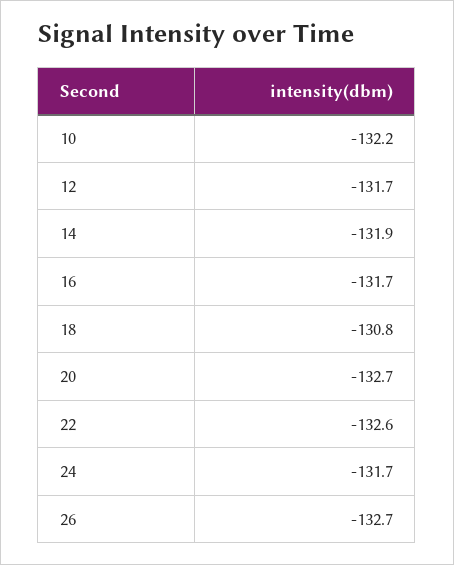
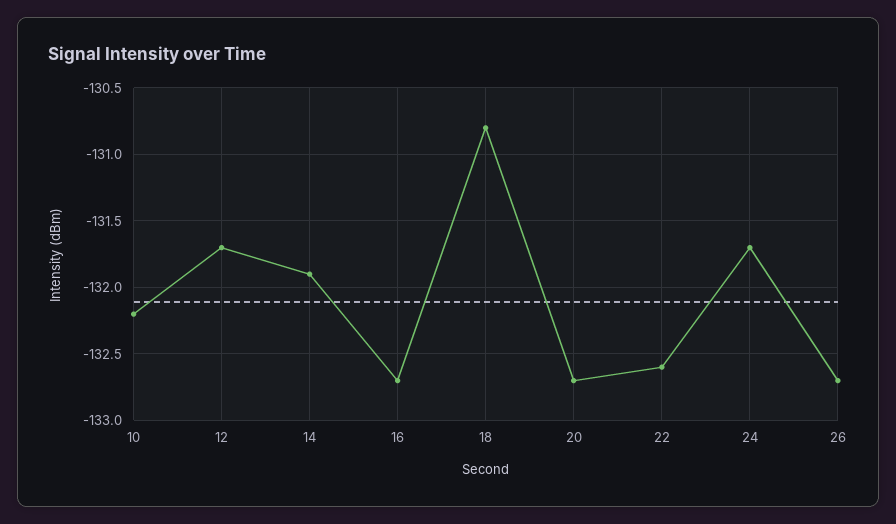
  {
    "10": -132.2,
    "12": -131.7,
    "14": -131.9,
-   "16": -131.7,
+   "16": -132.7,
    "18": -130.8,
    "20": -132.7,
    "22": -132.6,
    "24": -131.7,
    "26": -132.7
  }

